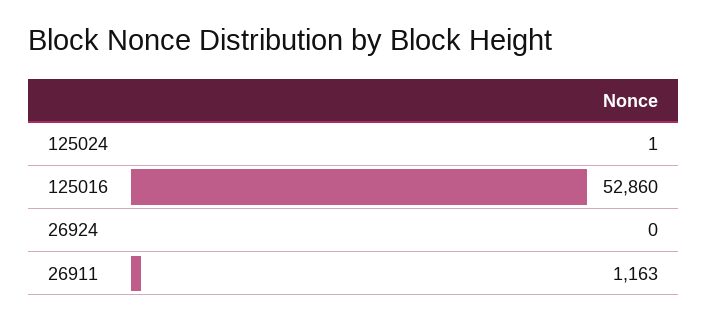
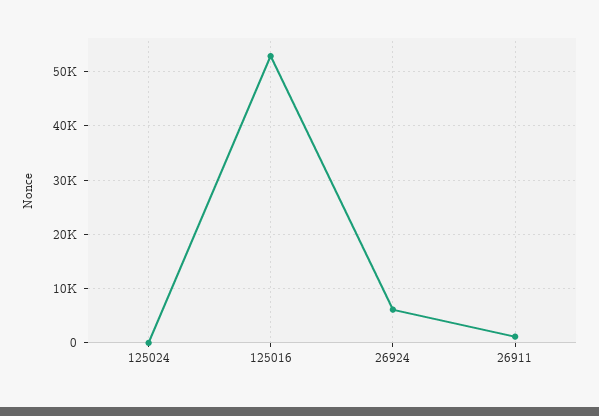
  {
    "125024": 1,
    "125016": 52860,
-   "26924": 0,
+   "26924": 6000,
    "26911": 1163
  }

